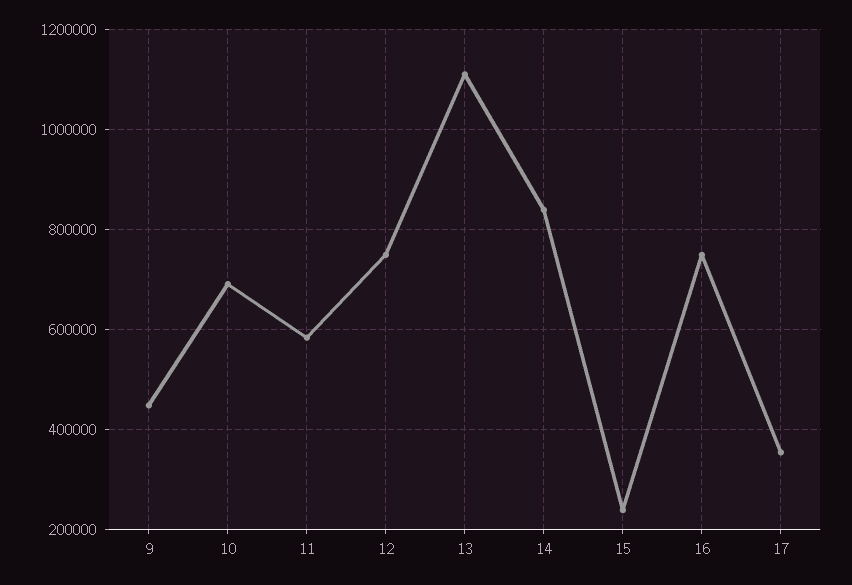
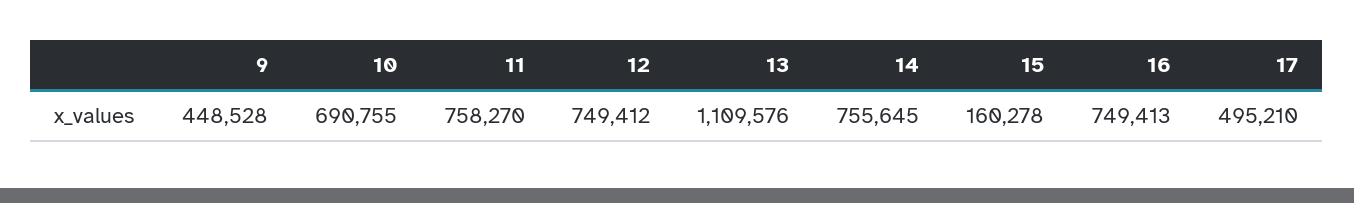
  {
    "9": 448528,
    "10": 690755,
-   "11": 580000,
+   "11": 758270,
    "12": 749412,
    "13": 1109576,
-   "14": 840000,
+   "14": 755645,
-   "15": 240000,
+   "15": 160278,
    "16": 749413,
-   "17": 360000
+   "17": 495210
  }

